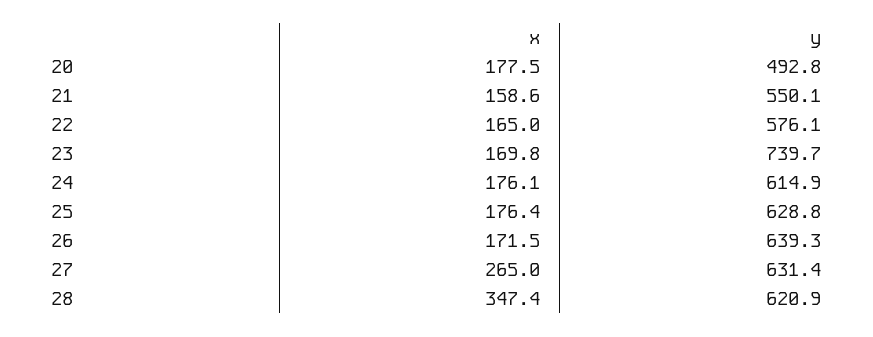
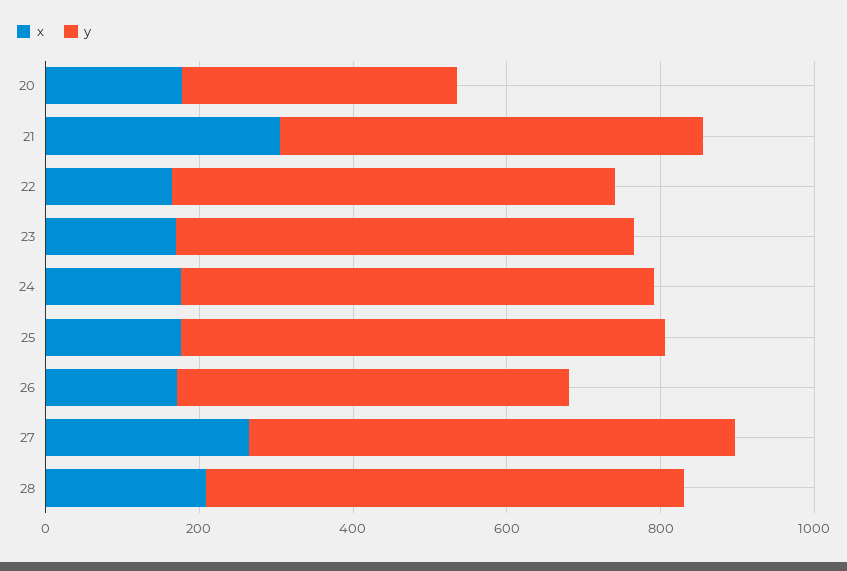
  {
    "x": {
      "20": 177.5,
-     "21": 158.6,
+     "21": 300,
      "22": 165,
      "23": 169.8,
      "24": 176.1,
      "25": 176.4,
      "26": 171.5,
      "27": 265,
-     "28": 347.4
+     "28": 200
    },
    "y": {
-     "20": 492.8,
+     "20": 350,
      "21": 550.1,
      "22": 576.1,
-     "23": 739.7,
+     "23": 600,
      "24": 614.9,
      "25": 628.8,
-     "26": 639.3,
+     "26": 500,
      "27": 631.4,
      "28": 620.9
    }
  }

